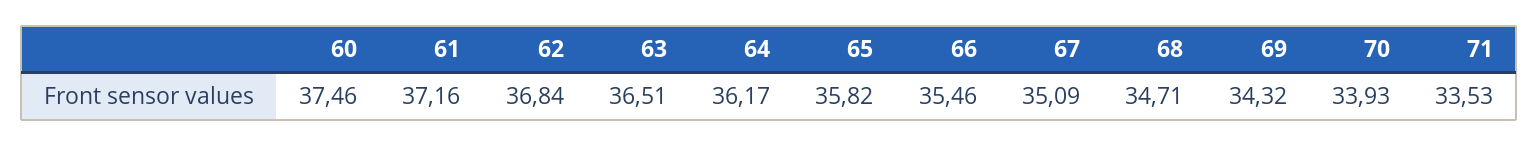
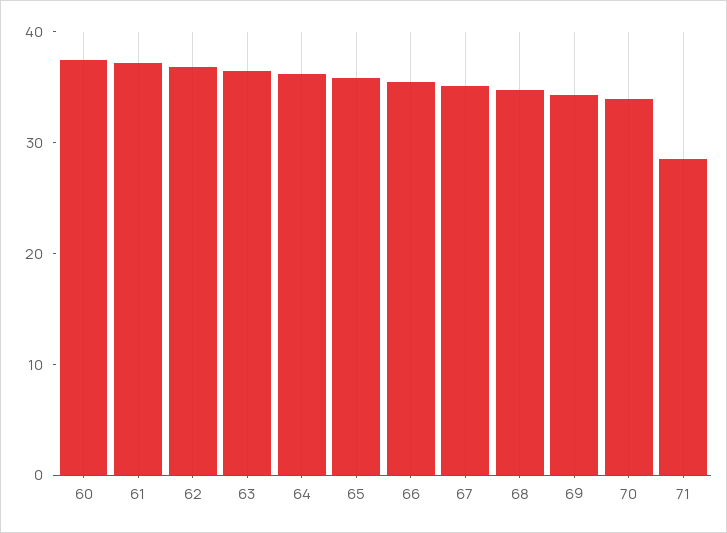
  {
    "60": 37.46,
    "61": 37.16,
    "62": 36.84,
    "63": 36.51,
    "64": 36.17,
    "65": 35.82,
    "66": 35.46,
    "67": 35.09,
    "68": 34.71,
    "69": 34.32,
    "70": 33.93,
-   "71": 33.53
+   "71": 28
  }

